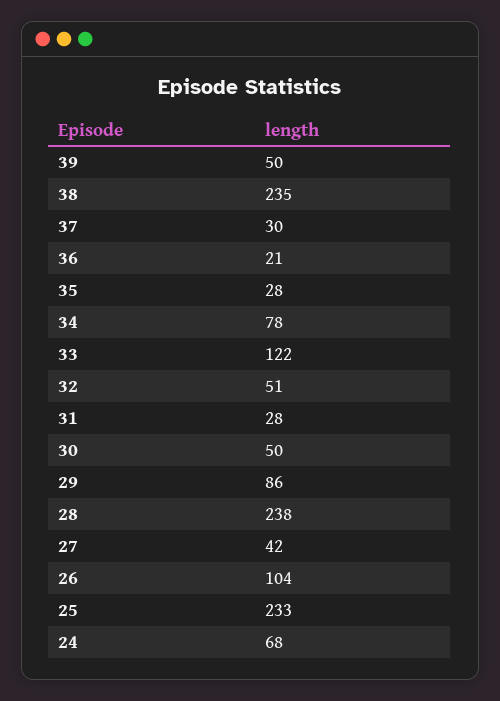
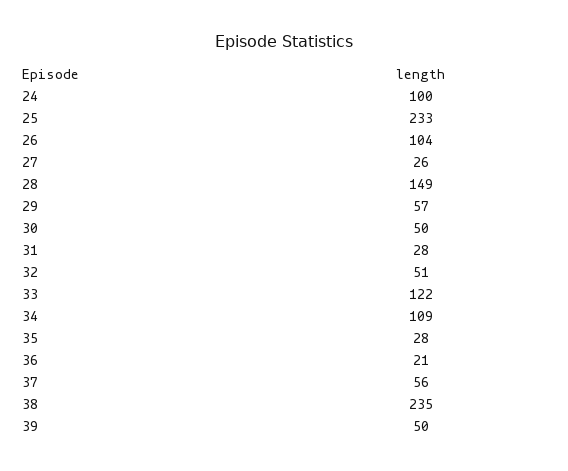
  {
    "39": 50,
    "38": 235,
-   "37": 30,
+   "37": 56,
    "36": 21,
    "35": 28,
-   "34": 78,
+   "34": 109,
    "33": 122,
    "32": 51,
    "31": 28,
    "30": 50,
-   "29": 86,
+   "29": 57,
-   "28": 238,
+   "28": 149,
-   "27": 42,
+   "27": 26,
    "26": 104,
    "25": 233,
-   "24": 68
+   "24": 100
  }

